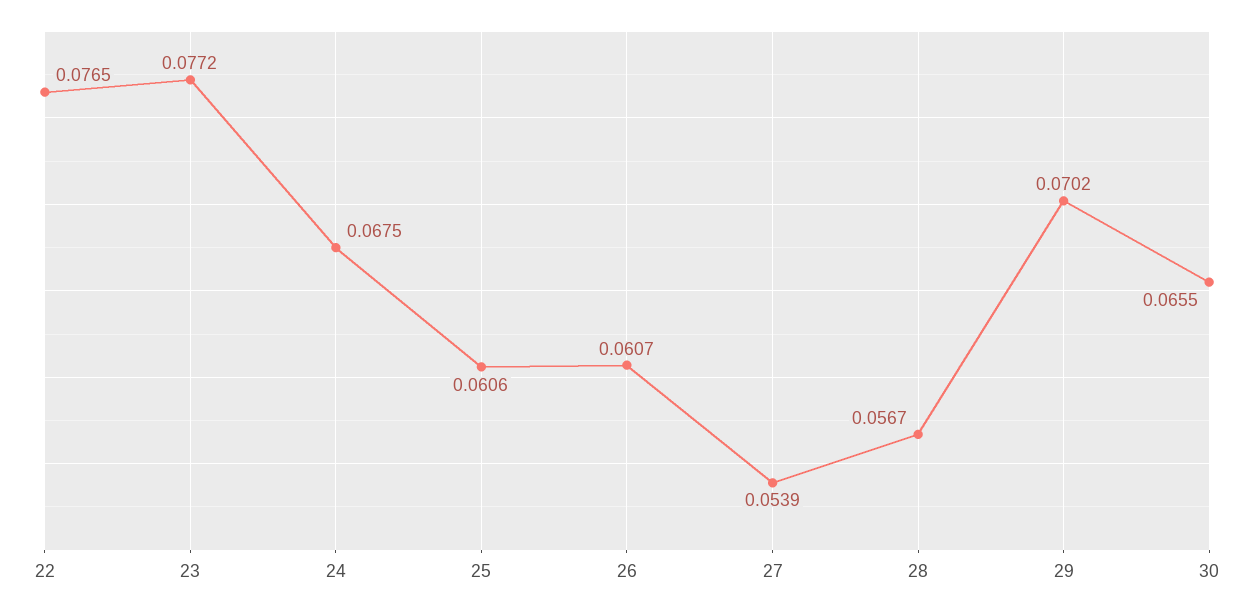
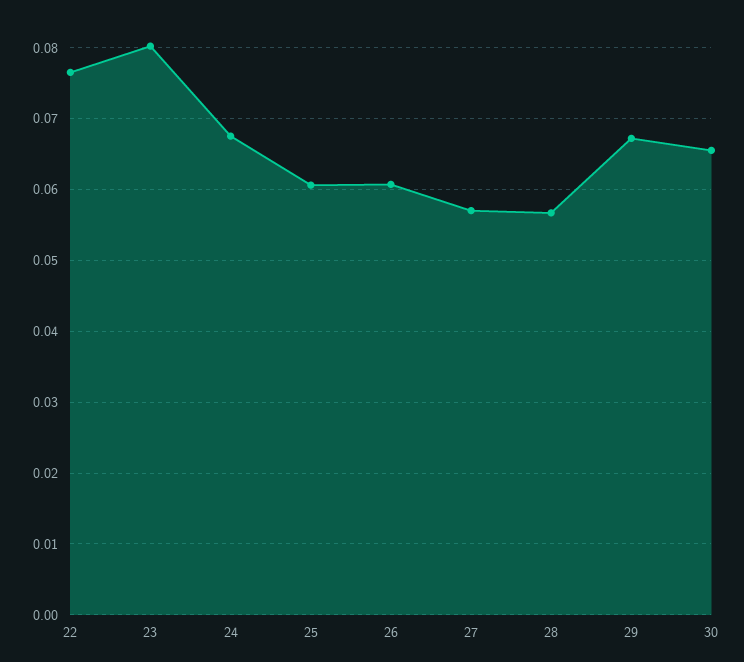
  {
    "22": 0.0765,
-   "23": 0.0772,
+   "23": 0.08,
    "24": 0.0675,
    "25": 0.0606,
    "26": 0.0607,
-   "27": 0.0539,
+   "27": 0.057,
    "28": 0.0567,
-   "29": 0.0702,
+   "29": 0.067,
    "30": 0.0655
  }

